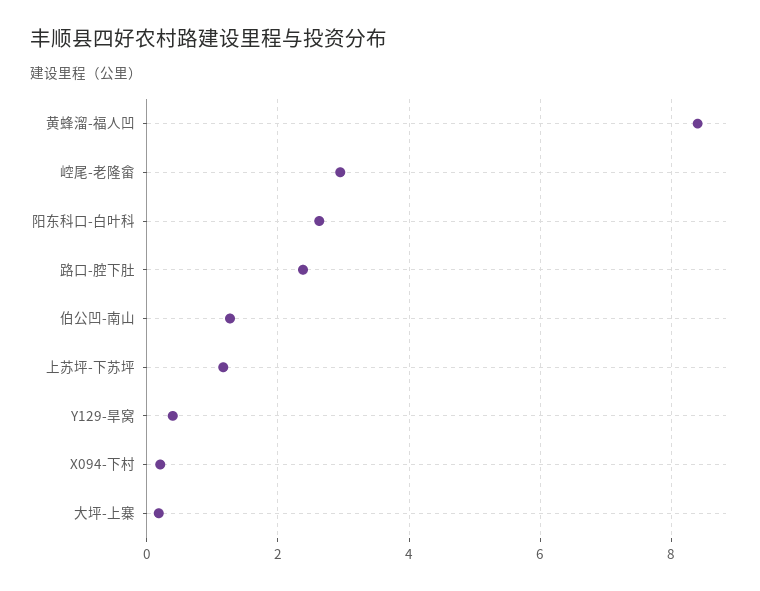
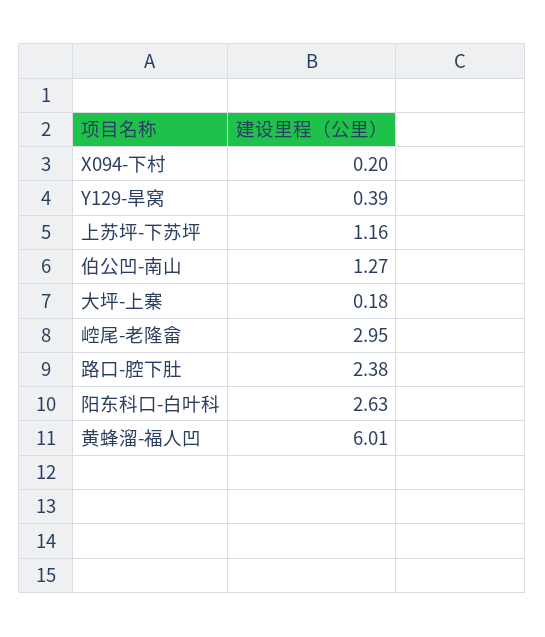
  {
-   "黄蜂溜-福人凹": 8.4,
+   "黄蜂溜-福人凹": 6.01,
    "崆尾-老隆畲": 2.95,
    "阳东科口-白叶科": 2.63,
    "路口-腔下肚": 2.38,
    "伯公凹-南山": 1.27,
    "上苏坪-下苏坪": 1.16,
    "Y129-旱窝": 0.39,
    "X094-下村": 0.2,
    "大坪-上寨": 0.18
  }

